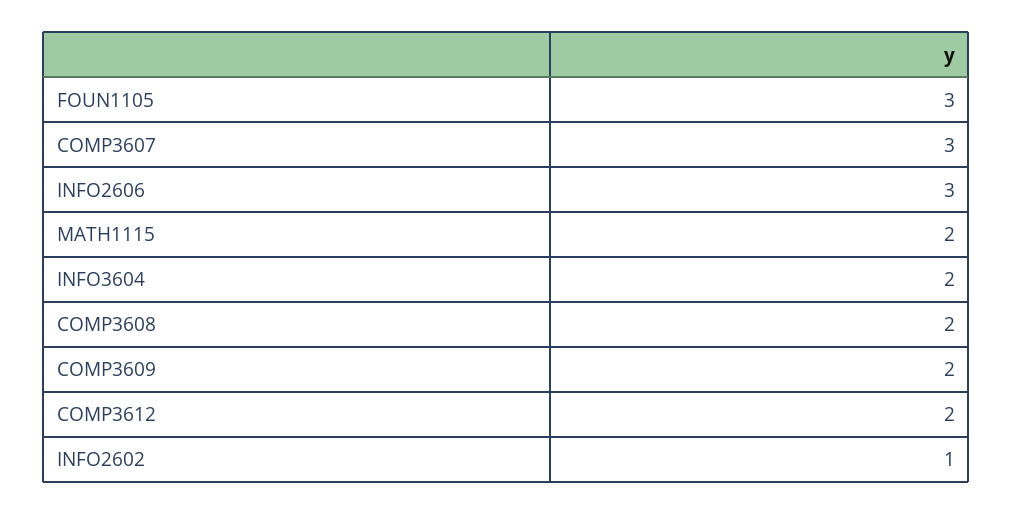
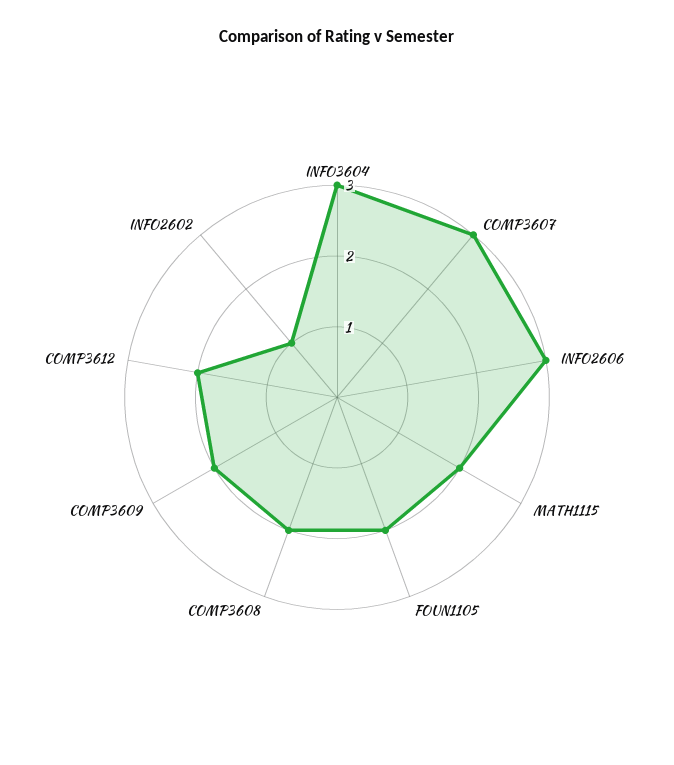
  {
-   "FOUN1105": 3,
+   "FOUN1105": 2,
    "COMP3607": 3,
    "INFO2606": 3,
    "MATH1115": 2,
-   "INFO3604": 2,
+   "INFO3604": 3,
    "COMP3608": 2,
    "COMP3609": 2,
    "COMP3612": 2,
    "INFO2602": 1
  }

